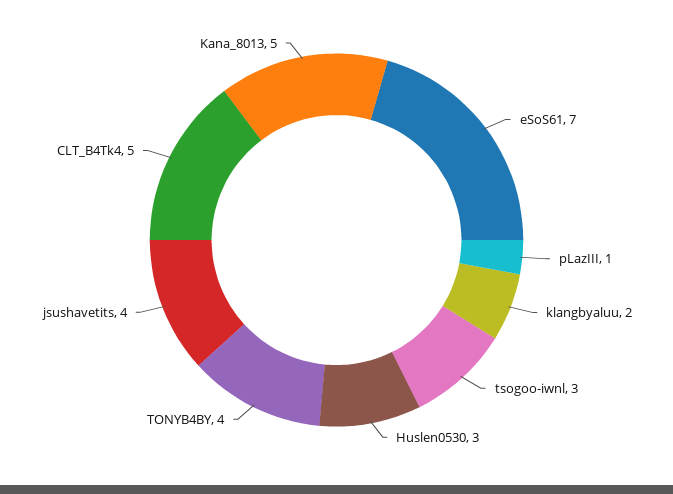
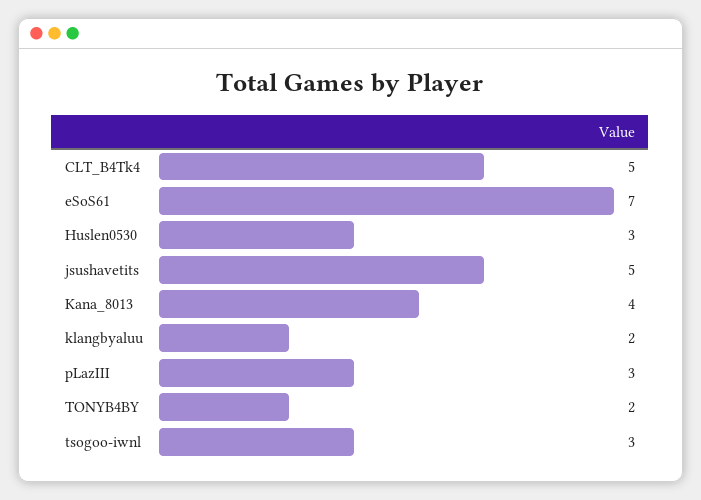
  {
    "eSoS61": 7,
-   "pLazIII": 1,
+   "pLazIII": 3,
    "klangbyaluu": 2,
    "tsogoo-iwnl": 3,
    "Huslen0530": 3,
-   "TONYB4BY": 4,
+   "TONYB4BY": 2,
-   "jsushavetits": 4,
+   "jsushavetits": 5,
    "CLT_B4Tk4": 5,
-   "Kana_8013": 5
+   "Kana_8013": 4
  }

